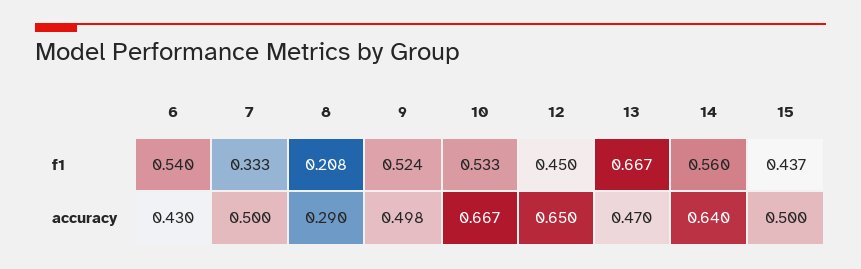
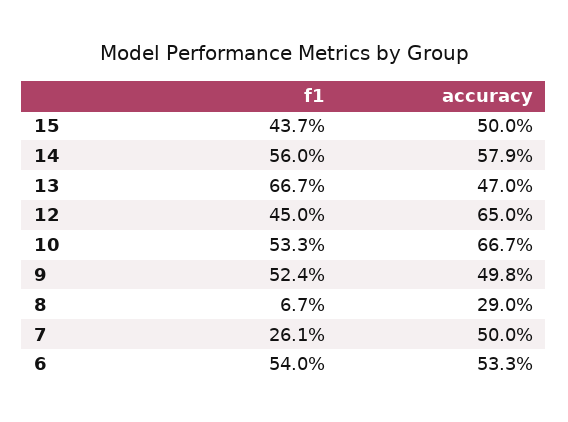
  {
    "6": {
      "f1": 0.54,
-     "accuracy": 0.43
+     "accuracy": 0.533
    },
    "7": {
-     "f1": 0.333,
+     "f1": 0.261,
      "accuracy": 0.5
    },
    "8": {
-     "f1": 0.208,
+     "f1": 0.067,
      "accuracy": 0.29
    },
    "9": {
      "f1": 0.524,
      "accuracy": 0.498
    },
    "10": {
      "f1": 0.533,
      "accuracy": 0.667
    },
    "12": {
      "f1": 0.45,
      "accuracy": 0.65
    },
    "13": {
      "f1": 0.667,
      "accuracy": 0.47
    },
    "14": {
      "f1": 0.56,
-     "accuracy": 0.64
+     "accuracy": 0.579
    },
    "15": {
      "f1": 0.437,
      "accuracy": 0.5
    }
  }

